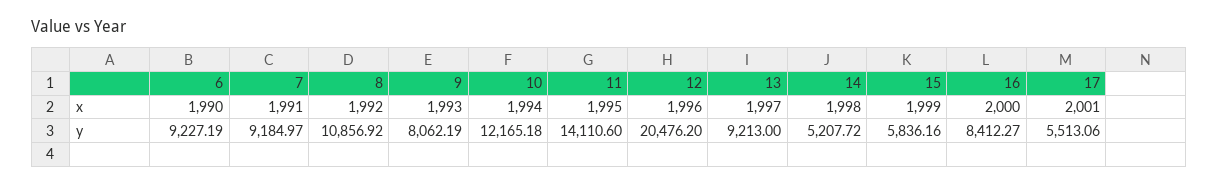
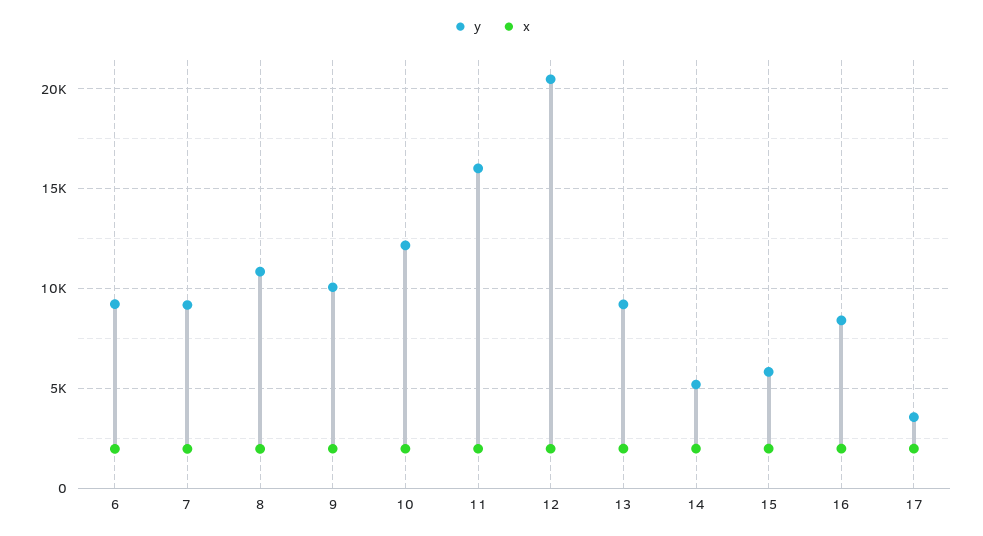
  {
    "x": {
      "6": 1990,
      "7": 1991,
      "8": 1992,
      "9": 1993,
      "10": 1994,
      "11": 1995,
      "12": 1996,
      "13": 1997,
      "14": 1998,
      "15": 1999,
      "16": 2000,
      "17": 2001
    },
    "y": {
      "6": 9227.19,
      "7": 9184.97,
      "8": 10856.92,
-     "9": 8062.19,
+     "9": 10000,
      "10": 12165.18,
-     "11": 14110.6,
+     "11": 16000,
      "12": 20476.2,
      "13": 9213,
      "14": 5207.72,
      "15": 5836.16,
      "16": 8412.27,
-     "17": 5513.06
+     "17": 3500
    }
  }

